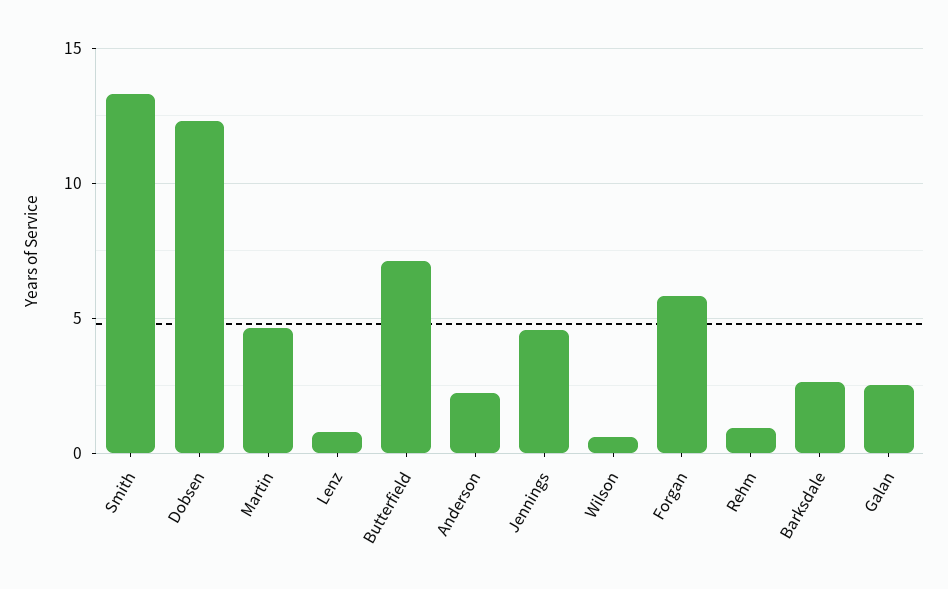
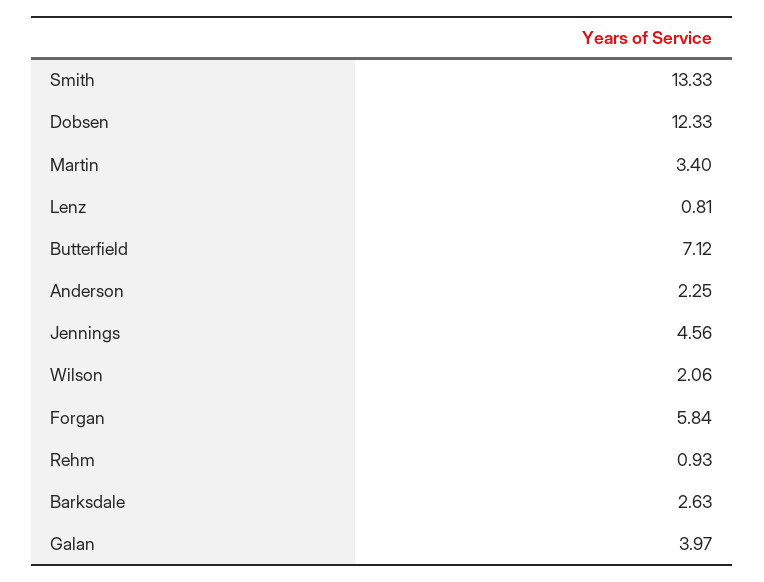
  {
    "Smith": 13.33,
    "Dobsen": 12.33,
-   "Martin": 4.5,
+   "Martin": 3.4,
    "Lenz": 0.81,
    "Butterfield": 7.12,
    "Anderson": 2.25,
    "Jennings": 4.56,
-   "Wilson": 0.5,
+   "Wilson": 2.06,
    "Forgan": 5.84,
    "Rehm": 0.93,
    "Barksdale": 2.63,
-   "Galan": 2.5
+   "Galan": 3.97
  }

